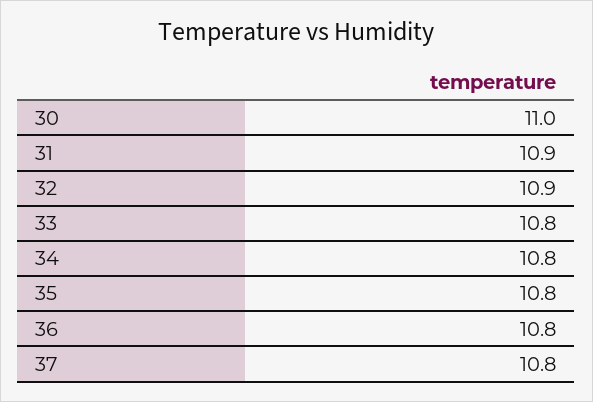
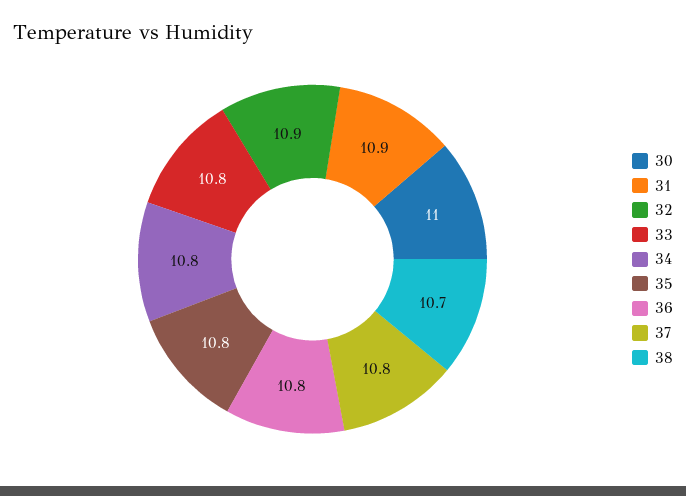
  {
    "30": 11,
    "31": 10.9,
    "32": 10.9,
    "33": 10.8,
    "34": 10.8,
    "35": 10.8,
    "36": 10.8,
-   "37": 10.8
+   "37": 10.8,
+   "38": 10.7
  }

